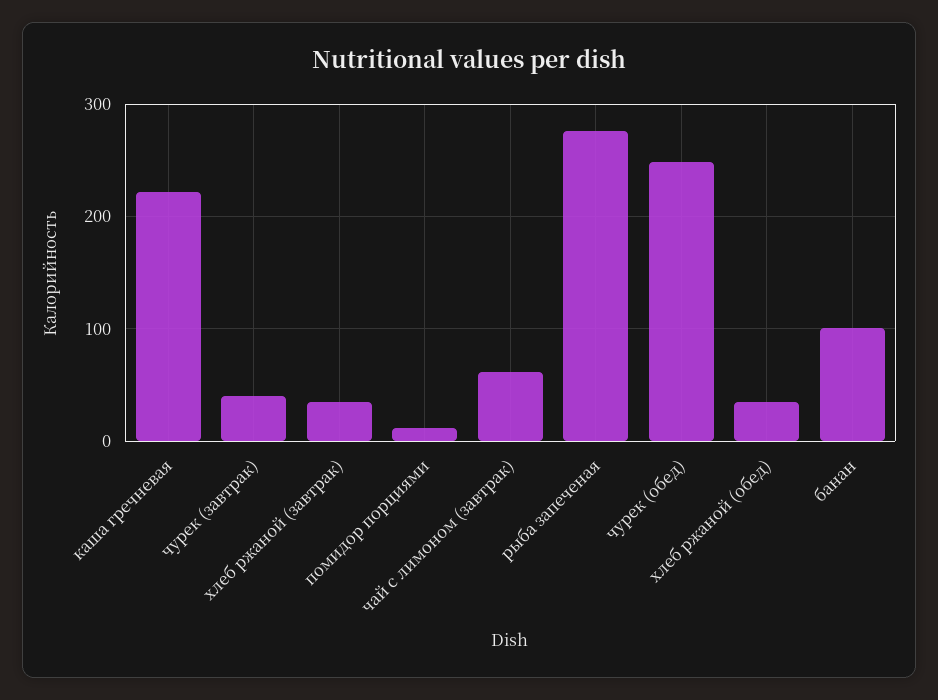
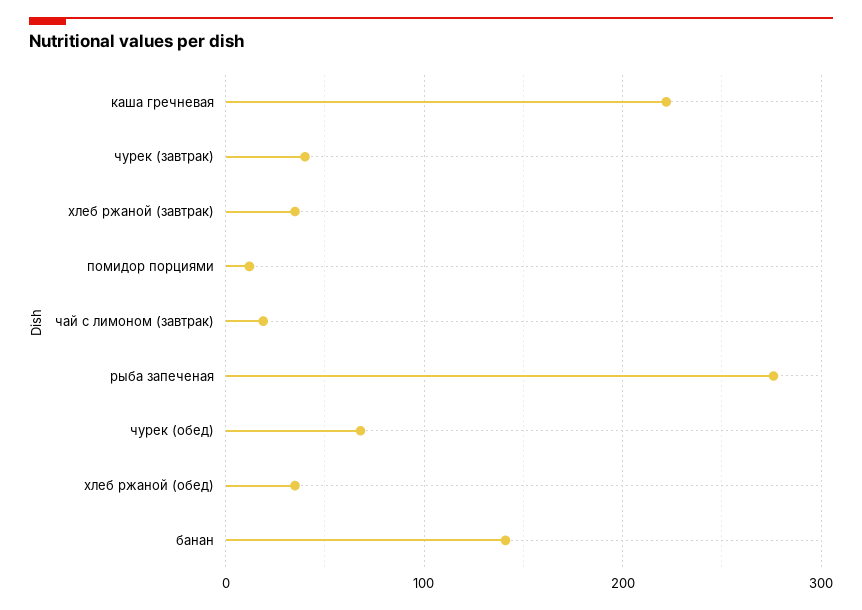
  {
    "каша гречневая": 220,
    "чурек (завтрак)": 40,
    "хлеб ржаной (завтрак)": 40,
    "помидор порциями": 10,
-   "чай с лимоном (завтрак)": 60,
+   "чай с лимоном (завтрак)": 20,
    "рыба запеченая": 280,
-   "чурек (обед)": 250,
+   "чурек (обед)": 70,
    "хлеб ржаной (обед)": 40,
-   "банан": 100
+   "банан": 140
  }

